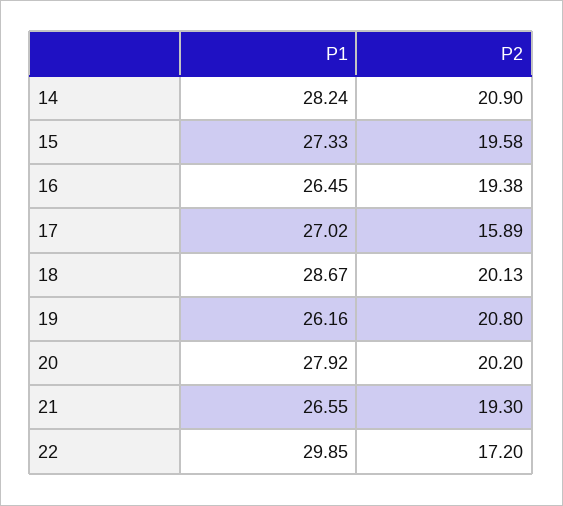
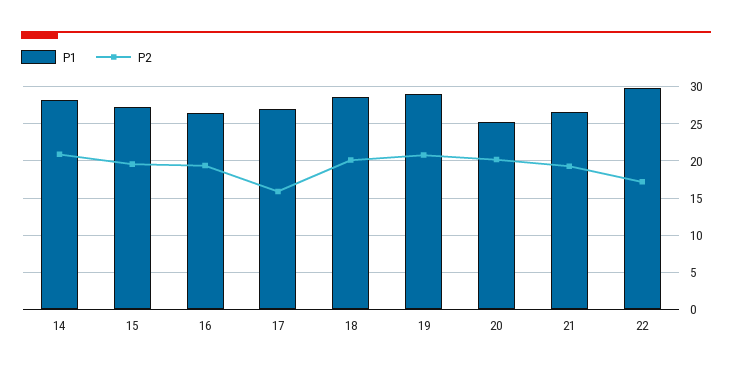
  {
    "P1": {
      "14": 28.24,
      "15": 27.33,
      "16": 26.45,
      "17": 27.02,
      "18": 28.67,
-     "19": 26.16,
+     "19": 29,
-     "20": 27.92,
+     "20": 25,
      "21": 26.55,
      "22": 29.85
    },
    "P2": {
      "14": 20.9,
      "15": 19.58,
      "16": 19.38,
      "17": 15.89,
      "18": 20.13,
      "19": 20.8,
      "20": 20.2,
      "21": 19.3,
      "22": 17.2
    }
  }

